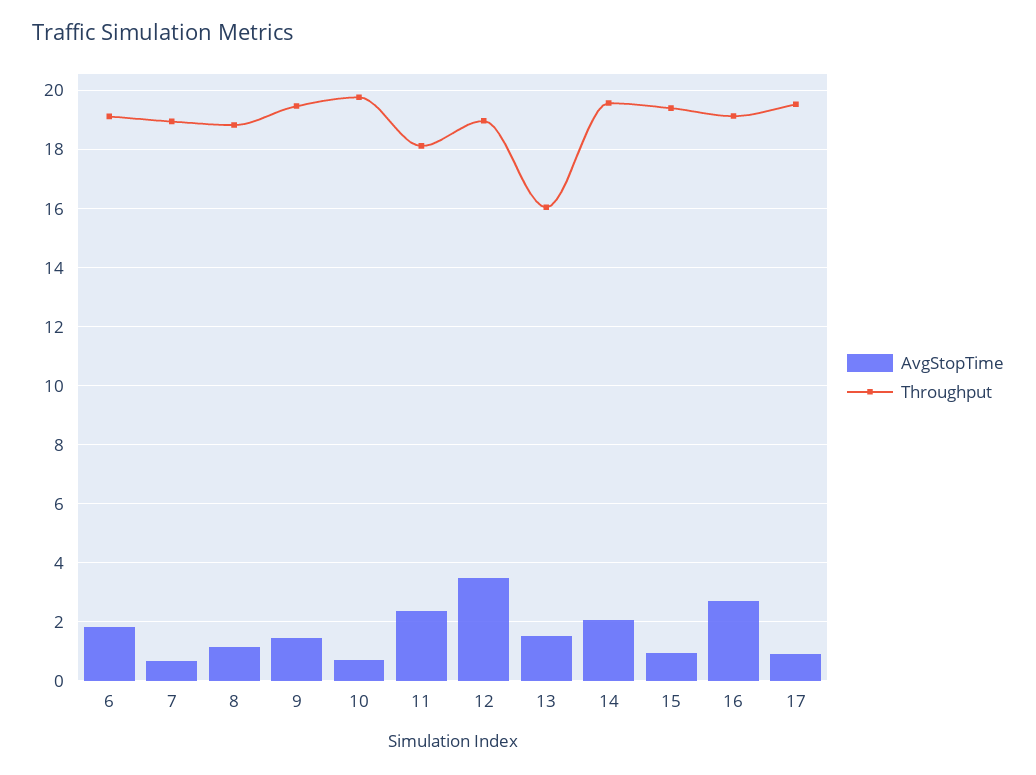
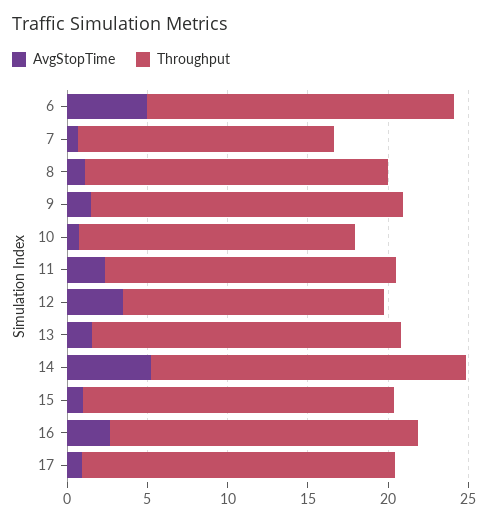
  {
    "AvgStopTime": {
-     "6": 1.75,
+     "6": 5,
      "7": 0.75,
      "8": 1.25,
      "9": 1.5,
      "10": 0.75,
      "11": 2.25,
      "12": 3.5,
      "13": 1.5,
-     "14": 2,
+     "14": 5,
      "15": 1,
      "16": 2.75,
      "17": 1
    },
    "Throughput": {
      "6": 19,
-     "7": 19,
+     "7": 16,
      "8": 18.75,
      "9": 19.5,
-     "10": 19.75,
+     "10": 17,
      "11": 18,
-     "12": 19,
+     "12": 16,
-     "13": 16,
+     "13": 19,
      "14": 19.5,
      "15": 19.5,
      "16": 19.25,
      "17": 19.5
    }
  }

